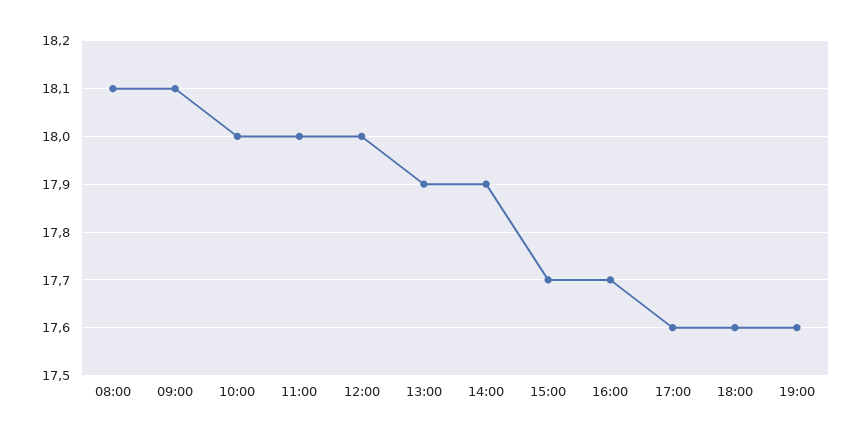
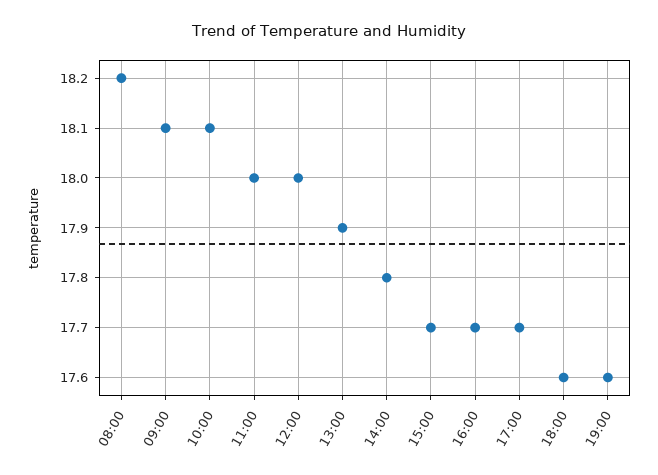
  {
-   "08:00": 18.1,
+   "08:00": 18.2,
    "09:00": 18.1,
-   "10:00": 18,
+   "10:00": 18.1,
    "11:00": 18,
    "12:00": 18,
    "13:00": 17.9,
-   "14:00": 17.9,
+   "14:00": 17.8,
    "15:00": 17.7,
    "16:00": 17.7,
-   "17:00": 17.6,
+   "17:00": 17.7,
    "18:00": 17.6,
    "19:00": 17.6
  }

